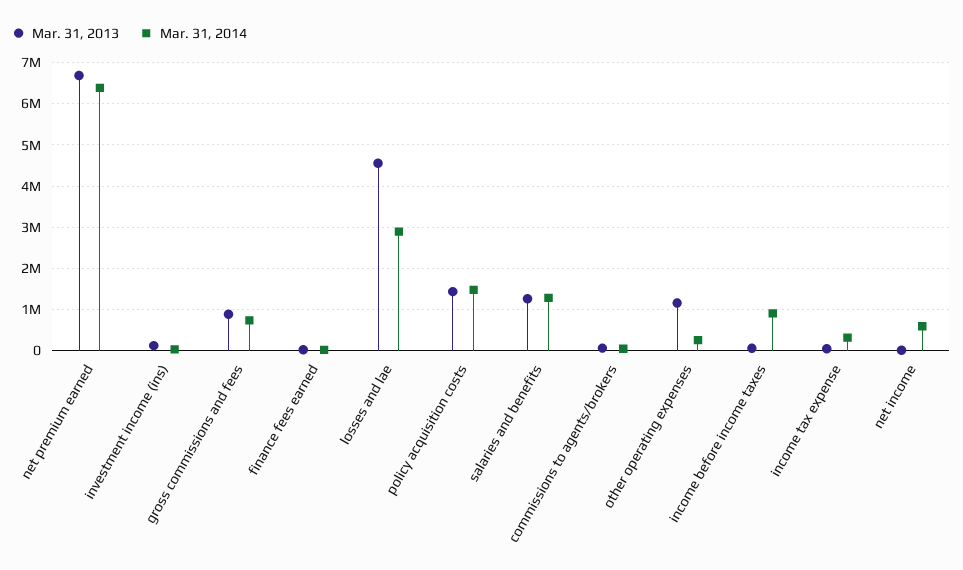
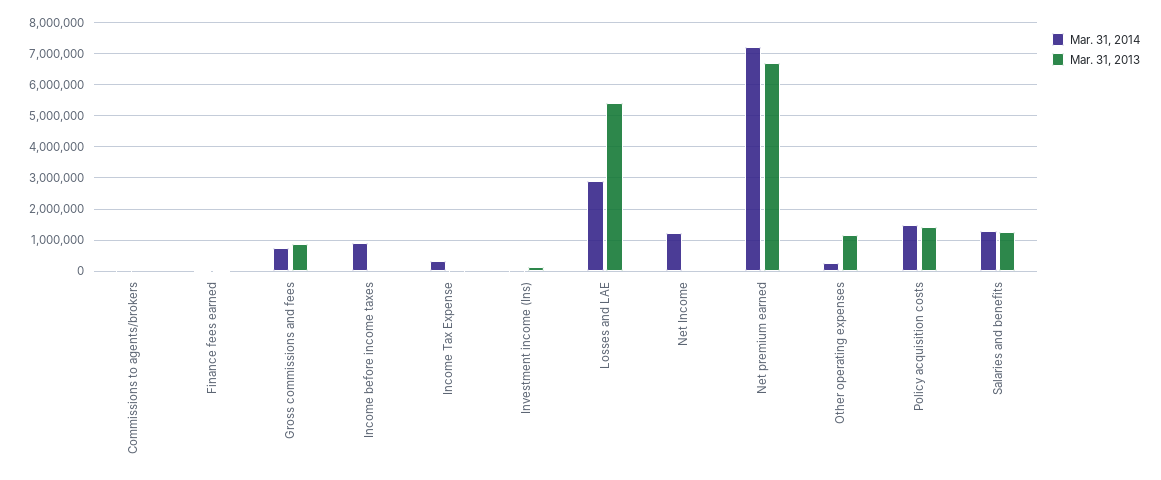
  {
    "Mar. 31, 2013": {
      "net premium earned": 6600000,
      "investment income (ins)": 200000,
      "gross commissions and fees": 800000,
      "finance fees earned": 0,
-     "losses and lae": 4600000,
+     "losses and lae": 5400000,
      "policy acquisition costs": 1400000,
      "salaries and benefits": 1200000,
      "commissions to agents/brokers": 0,
      "other operating expenses": 1200000,
      "income before income taxes": 0,
      "income tax expense": 0,
      "net income": 0
    },
    "Mar. 31, 2014": {
-     "net premium earned": 6400000,
+     "net premium earned": 7200000,
      "investment income (ins)": 0,
      "gross commissions and fees": 800000,
      "finance fees earned": 0,
      "losses and lae": 2800000,
      "policy acquisition costs": 1400000,
      "salaries and benefits": 1200000,
      "commissions to agents/brokers": 0,
      "other operating expenses": 200000,
      "income before income taxes": 1000000,
      "income tax expense": 400000,
-     "net income": 600000
+     "net income": 1200000
    }
  }

